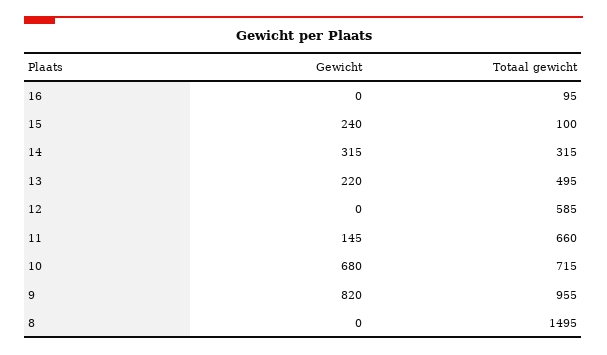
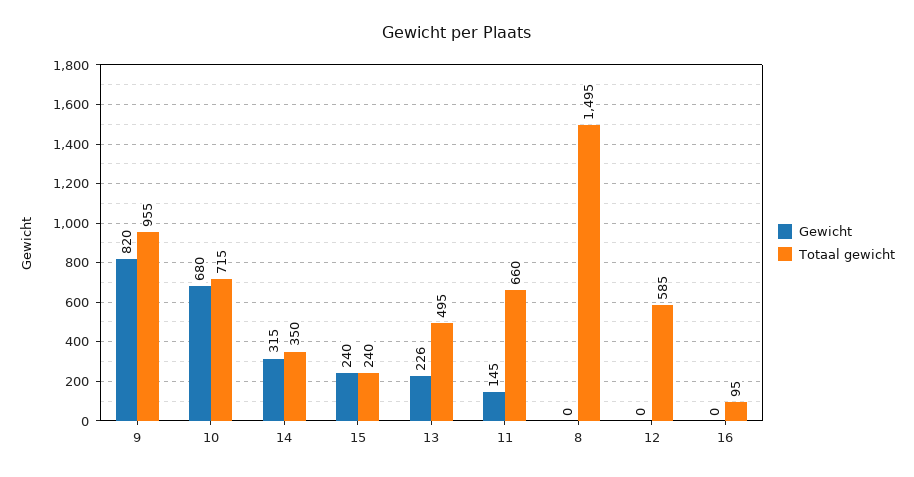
  {
    "Gewicht": {
      "16": 0,
      "15": 240,
      "14": 315,
-     "13": 220,
+     "13": 226,
      "12": 0,
      "11": 145,
      "10": 680,
      "9": 820,
      "8": 0
    },
    "Totaal gewicht": {
      "16": 95,
-     "15": 100,
+     "15": 240,
-     "14": 315,
+     "14": 350,
      "13": 495,
      "12": 585,
      "11": 660,
      "10": 715,
      "9": 955,
      "8": 1495
    }
  }

